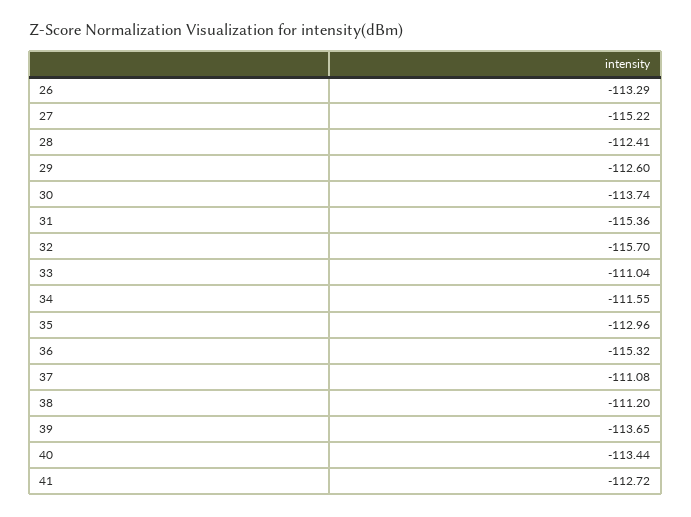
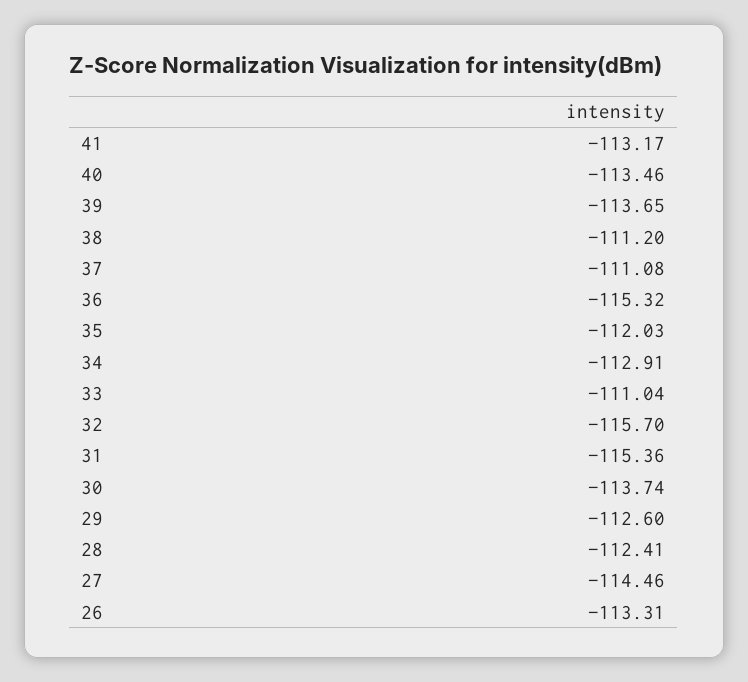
  {
-   "26": -113.29,
+   "26": -113.31,
-   "27": -115.22,
+   "27": -114.46,
    "28": -112.41,
    "29": -112.6,
    "30": -113.74,
    "31": -115.36,
    "32": -115.7,
    "33": -111.04,
-   "34": -111.55,
+   "34": -112.91,
-   "35": -112.96,
+   "35": -112.03,
    "36": -115.32,
    "37": -111.08,
    "38": -111.2,
    "39": -113.65,
-   "40": -113.44,
+   "40": -113.46,
-   "41": -112.72
+   "41": -113.17
  }

